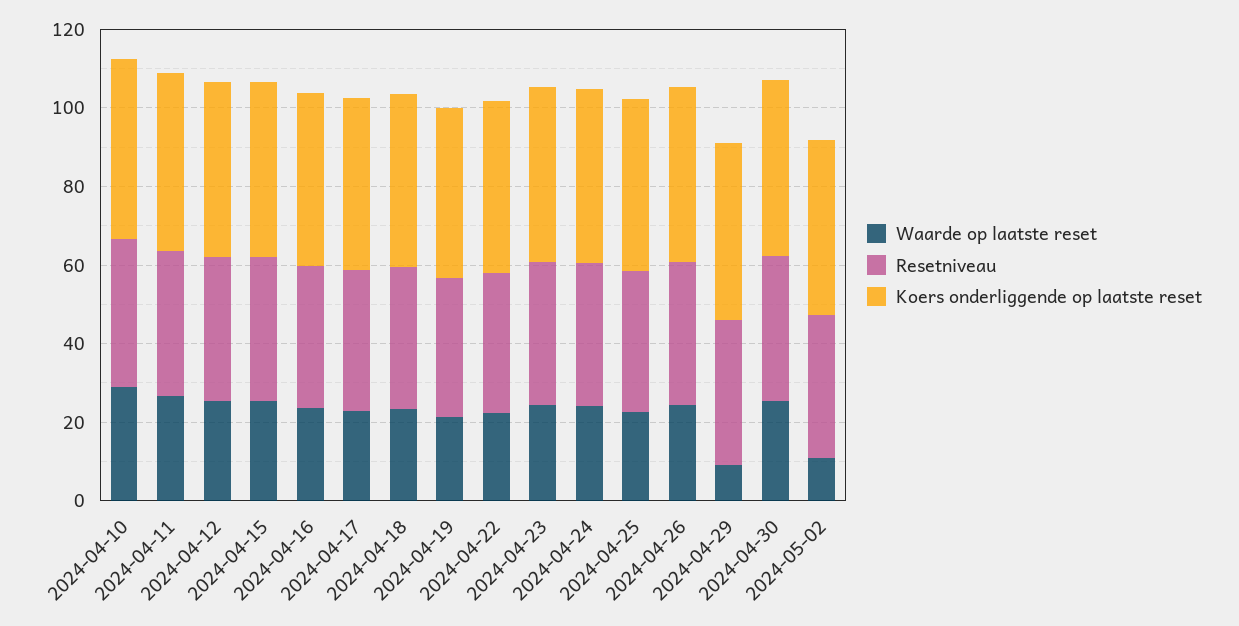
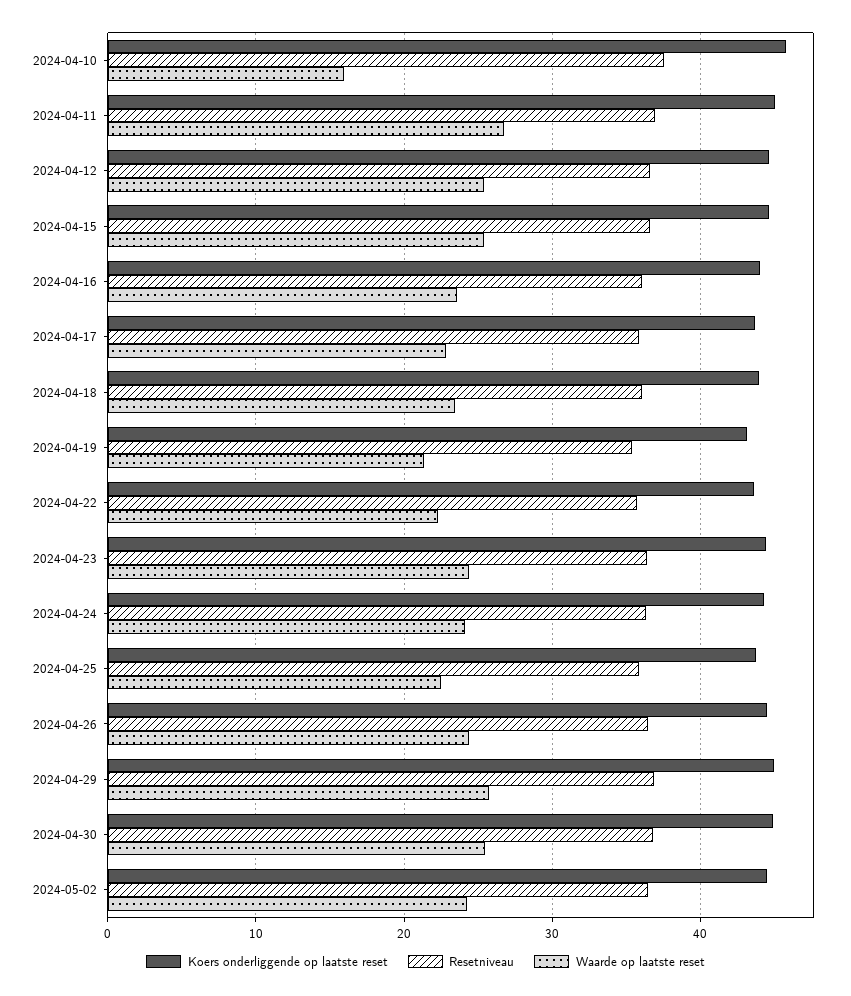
  {
    "Waarde op laatste reset": {
-     "2024-04-10": 30,
+     "2024-04-10": 16,
      "2024-04-11": 27,
      "2024-04-12": 25,
      "2024-04-15": 25,
      "2024-04-16": 24,
      "2024-04-17": 23,
      "2024-04-18": 23,
      "2024-04-19": 21,
      "2024-04-22": 22,
      "2024-04-23": 24,
      "2024-04-24": 24,
      "2024-04-25": 23,
      "2024-04-26": 24,
-     "2024-04-29": 10,
+     "2024-04-29": 26,
      "2024-04-30": 25,
-     "2024-05-02": 10
+     "2024-05-02": 24
    },
    "Resetniveau": {
      "2024-04-10": 38,
      "2024-04-11": 37,
      "2024-04-12": 37,
      "2024-04-15": 37,
      "2024-04-16": 36,
      "2024-04-17": 36,
      "2024-04-18": 36,
      "2024-04-19": 35,
      "2024-04-22": 36,
      "2024-04-23": 36,
      "2024-04-24": 36,
      "2024-04-25": 36,
      "2024-04-26": 36,
      "2024-04-29": 37,
      "2024-04-30": 37,
      "2024-05-02": 36
    },
    "Koers onderliggende op laatste reset": {
      "2024-04-10": 46,
      "2024-04-11": 45,
      "2024-04-12": 45,
      "2024-04-15": 45,
      "2024-04-16": 44,
      "2024-04-17": 44,
      "2024-04-18": 44,
      "2024-04-19": 43,
      "2024-04-22": 44,
      "2024-04-23": 44,
      "2024-04-24": 44,
      "2024-04-25": 44,
      "2024-04-26": 45,
      "2024-04-29": 45,
      "2024-04-30": 45,
      "2024-05-02": 45
    }
  }

